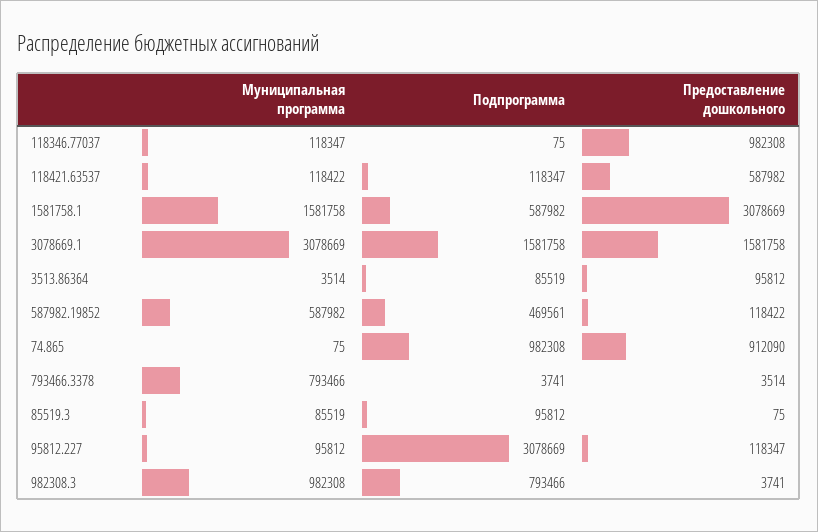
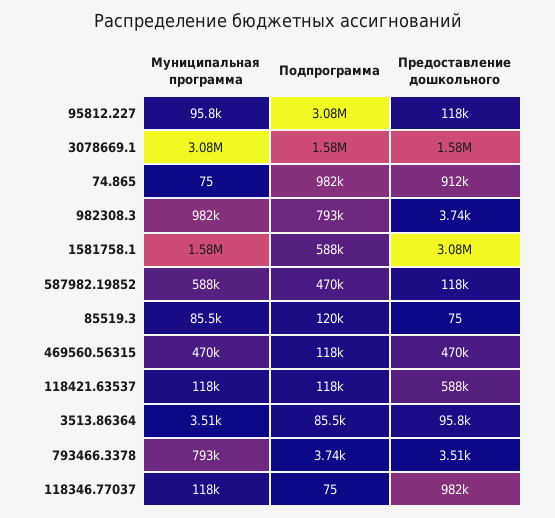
  {
    "Муниципальная программа": {
      "118346.77037": 118347,
      "118421.63537": 118422,
      "1581758.1": 1581758,
      "3078669.1": 3078669,
      "3513.86364": 3514,
      "587982.19852": 587982,
      "74.865": 75,
      "793466.3378": 793466,
      "85519.3": 85519,
      "95812.227": 95812,
-     "982308.3": 982308
+     "982308.3": 982308,
+     "469560.56315": 470000
    },
    "Подпрограмма": {
      "118346.77037": 75,
      "118421.63537": 118347,
      "1581758.1": 587982,
      "3078669.1": 1581758,
      "3513.86364": 85519,
      "587982.19852": 469561,
      "74.865": 982308,
      "793466.3378": 3741,
-     "85519.3": 95812,
+     "85519.3": 120000,
      "95812.227": 3078669,
-     "982308.3": 793466
+     "982308.3": 793466,
+     "469560.56315": 118000
    },
    "Предоставление дошкольного": {
      "118346.77037": 982308,
      "118421.63537": 587982,
      "1581758.1": 3078669,
      "3078669.1": 1581758,
      "3513.86364": 95812,
      "587982.19852": 118422,
      "74.865": 912090,
      "793466.3378": 3514,
      "85519.3": 75,
      "95812.227": 118347,
-     "982308.3": 3741
+     "982308.3": 3741,
+     "469560.56315": 470000
    }
  }

